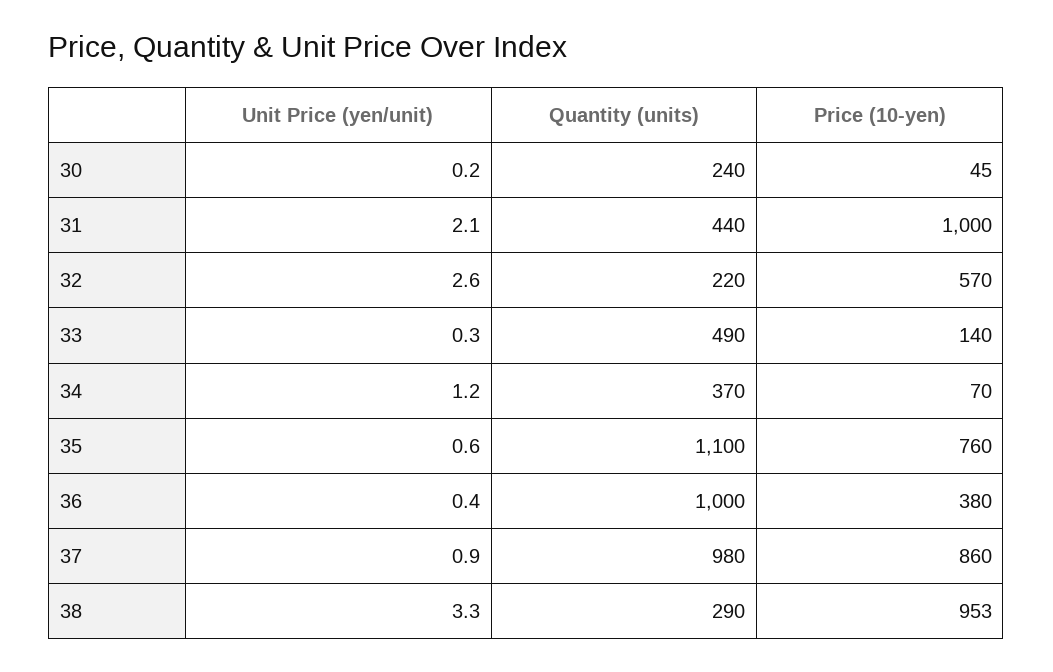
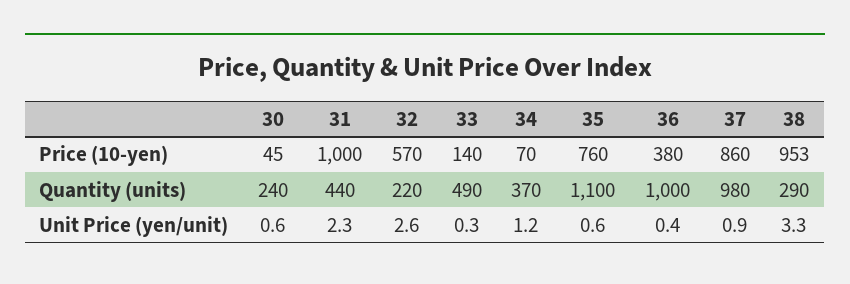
  {
    "Unit Price (yen/unit)": {
-     "30": 0.2,
+     "30": 0.6,
-     "31": 2.1,
+     "31": 2.3,
      "32": 2.6,
      "33": 0.3,
      "34": 1.2,
      "35": 0.6,
      "36": 0.4,
      "37": 0.9,
      "38": 3.3
    },
    "Quantity (units)": {
      "30": 240,
      "31": 440,
      "32": 220,
      "33": 490,
      "34": 370,
      "35": 1100,
      "36": 1000,
      "37": 980,
      "38": 290
    },
    "Price (10-yen)": {
      "30": 45,
      "31": 1000,
      "32": 570,
      "33": 140,
      "34": 70,
      "35": 760,
      "36": 380,
      "37": 860,
      "38": 953
    }
  }

